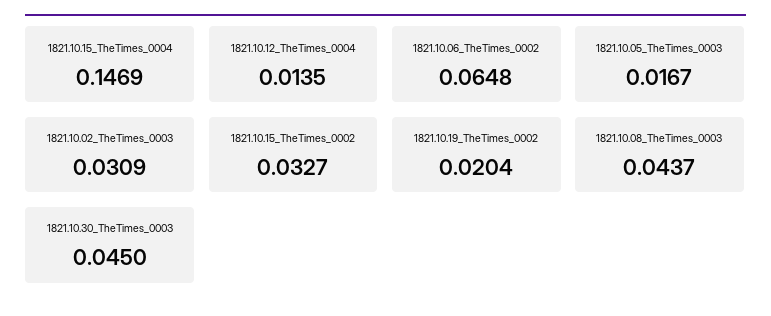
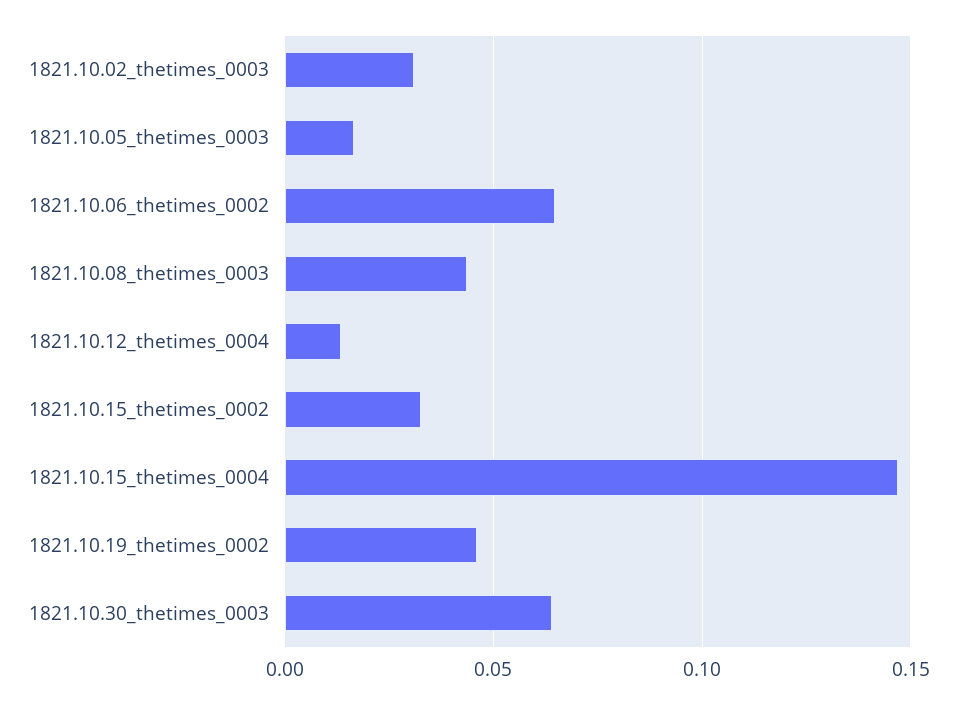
  {
    "1821.10.15_TheTimes_0004": 0.1469,
    "1821.10.12_TheTimes_0004": 0.0135,
    "1821.10.06_TheTimes_0002": 0.0648,
    "1821.10.05_TheTimes_0003": 0.0167,
    "1821.10.02_TheTimes_0003": 0.0309,
    "1821.10.15_TheTimes_0002": 0.0327,
-   "1821.10.19_TheTimes_0002": 0.0204,
+   "1821.10.19_TheTimes_0002": 0.045,
    "1821.10.08_TheTimes_0003": 0.0437,
-   "1821.10.30_TheTimes_0003": 0.045
+   "1821.10.30_TheTimes_0003": 0.065
  }

